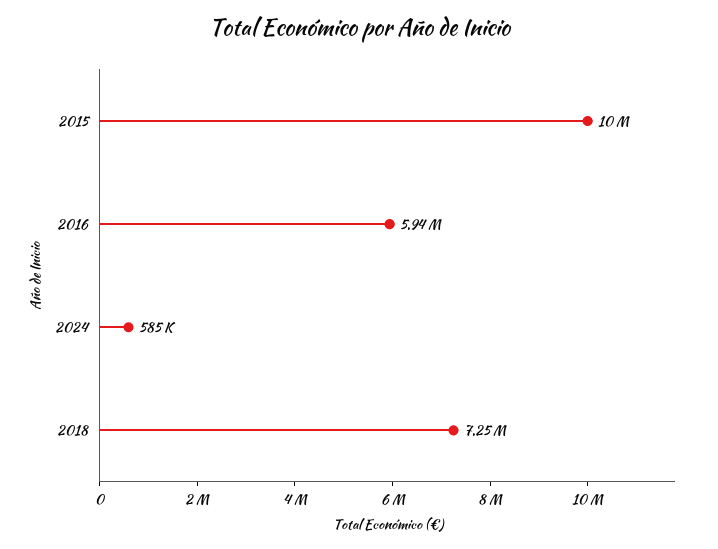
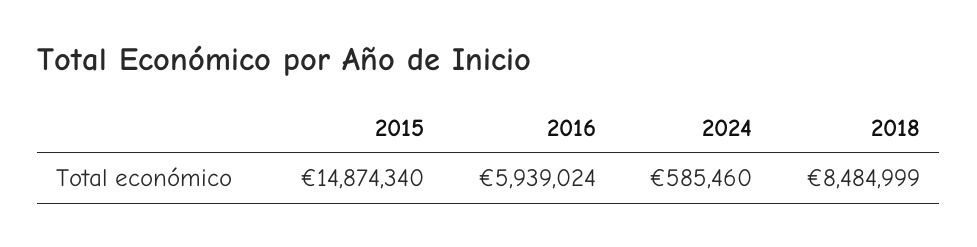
  {
-   "2015": 10000000,
+   "2015": 14874340,
    "2016": 5939024,
    "2024": 585460,
-   "2018": 7250000
+   "2018": 8484999
  }

